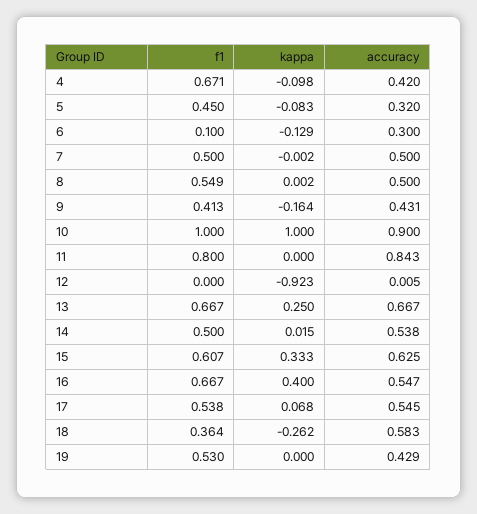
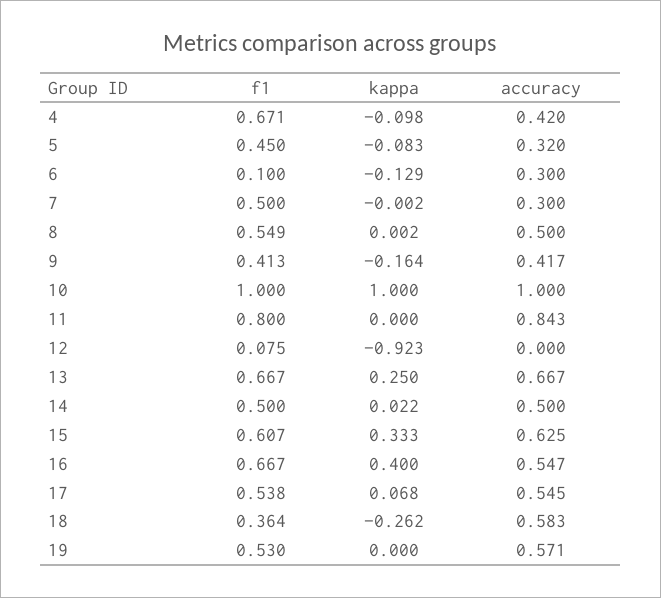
  {
    "f1": {
      "4": 0.671,
      "5": 0.45,
      "6": 0.1,
      "7": 0.5,
      "8": 0.549,
      "9": 0.413,
      "10": 1,
      "11": 0.8,
-     "12": 0,
+     "12": 0.075,
      "13": 0.667,
      "14": 0.5,
      "15": 0.607,
      "16": 0.667,
      "17": 0.538,
      "18": 0.364,
      "19": 0.53
    },
    "kappa": {
      "4": -0.098,
      "5": -0.083,
      "6": -0.129,
      "7": -0.002,
      "8": 0.002,
      "9": -0.164,
      "10": 1,
      "11": 0,
      "12": -0.923,
      "13": 0.25,
-     "14": 0.015,
+     "14": 0.022,
      "15": 0.333,
      "16": 0.4,
      "17": 0.068,
      "18": -0.262,
      "19": 0
    },
    "accuracy": {
      "4": 0.42,
      "5": 0.32,
      "6": 0.3,
-     "7": 0.5,
+     "7": 0.3,
      "8": 0.5,
-     "9": 0.431,
+     "9": 0.417,
-     "10": 0.9,
+     "10": 1,
      "11": 0.843,
-     "12": 0.005,
+     "12": 0,
      "13": 0.667,
-     "14": 0.538,
+     "14": 0.5,
      "15": 0.625,
      "16": 0.547,
      "17": 0.545,
      "18": 0.583,
-     "19": 0.429
+     "19": 0.571
    }
  }

